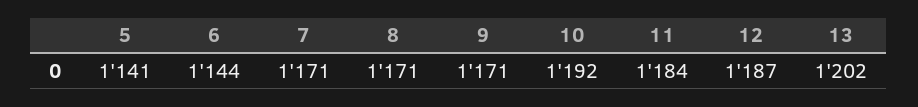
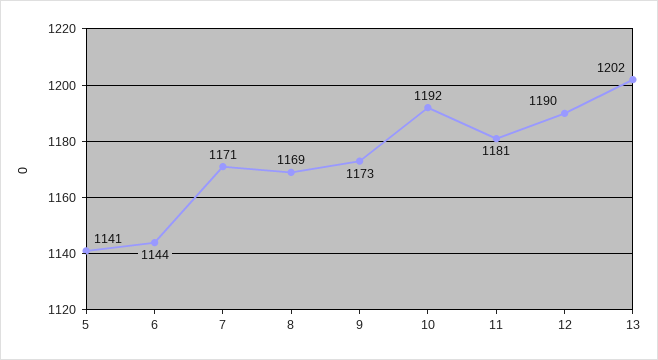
  {
    "5": 1141,
    "6": 1144,
    "7": 1171,
-   "8": 1171,
+   "8": 1169,
-   "9": 1171,
+   "9": 1173,
    "10": 1192,
-   "11": 1184,
+   "11": 1181,
-   "12": 1187,
+   "12": 1190,
    "13": 1202
  }

